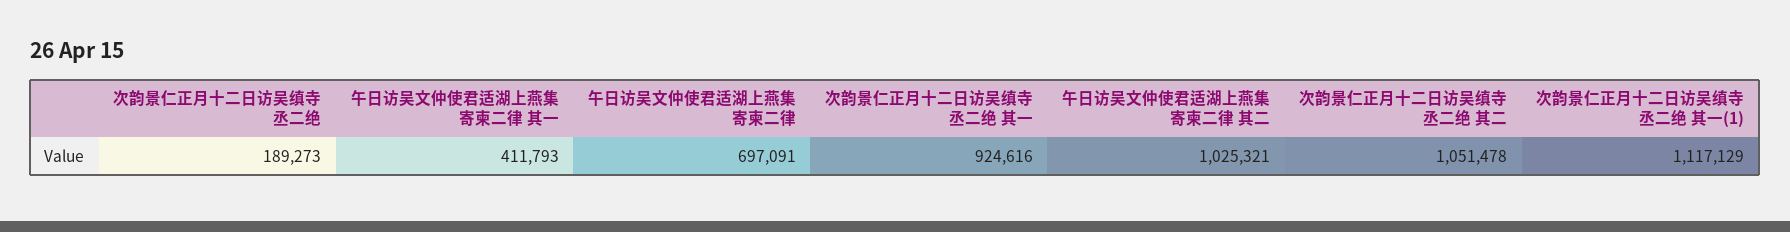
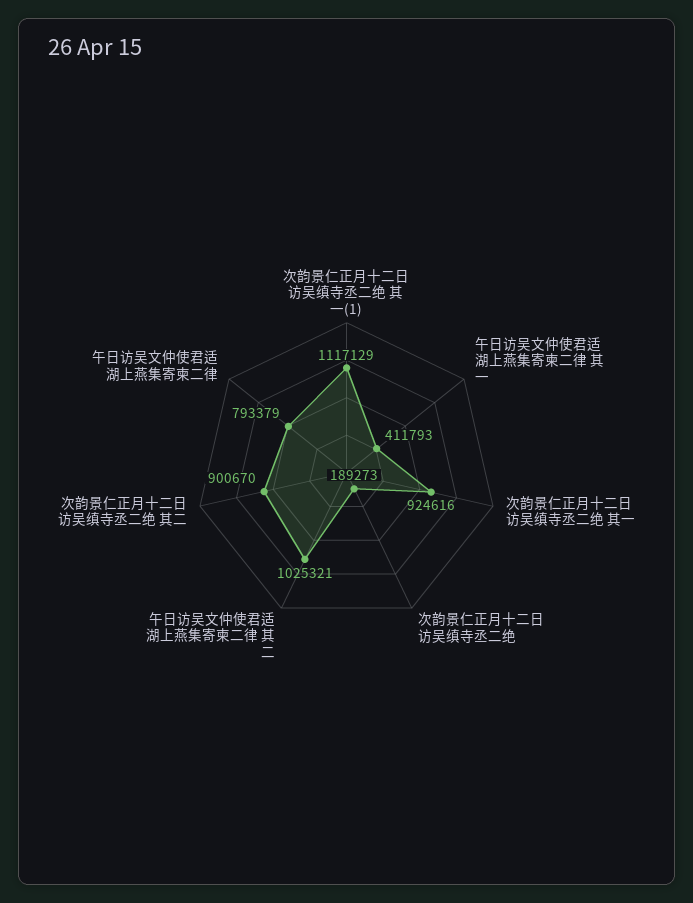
  {
    "次韵景仁正月十二日访吴缜寺丞二绝": 189273,
    "午日访吴文仲使君适湖上燕集寄柬二律 其一": 411793,
-   "午日访吴文仲使君适湖上燕集寄柬二律": 697091,
+   "午日访吴文仲使君适湖上燕集寄柬二律": 793379,
    "次韵景仁正月十二日访吴缜寺丞二绝 其一": 924616,
    "午日访吴文仲使君适湖上燕集寄柬二律 其二": 1025321,
-   "次韵景仁正月十二日访吴缜寺丞二绝 其二": 1051478,
+   "次韵景仁正月十二日访吴缜寺丞二绝 其二": 900670,
    "次韵景仁正月十二日访吴缜寺丞二绝 其一(1)": 1117129
  }

